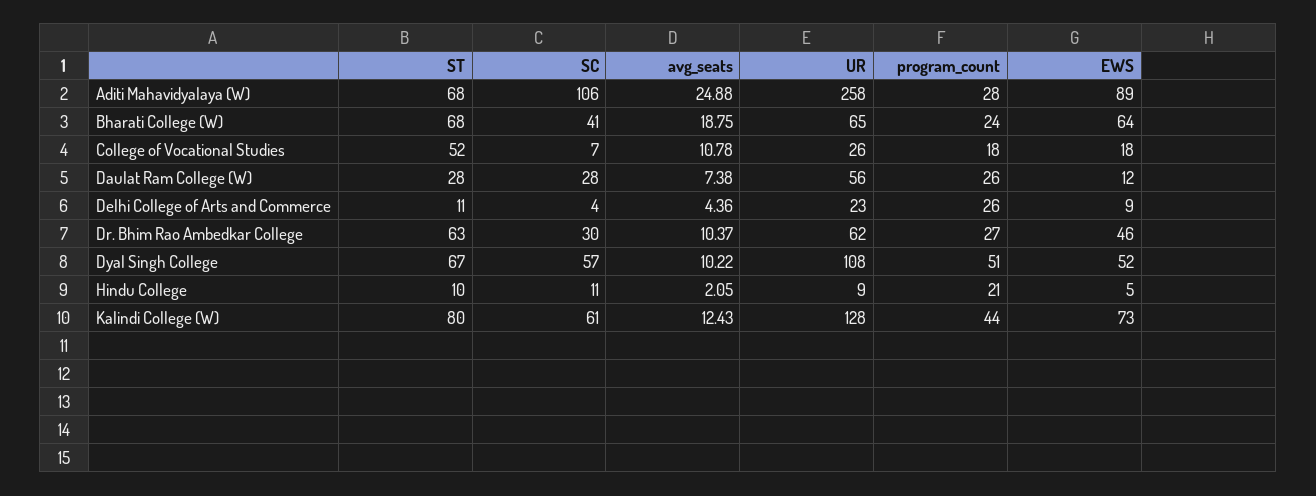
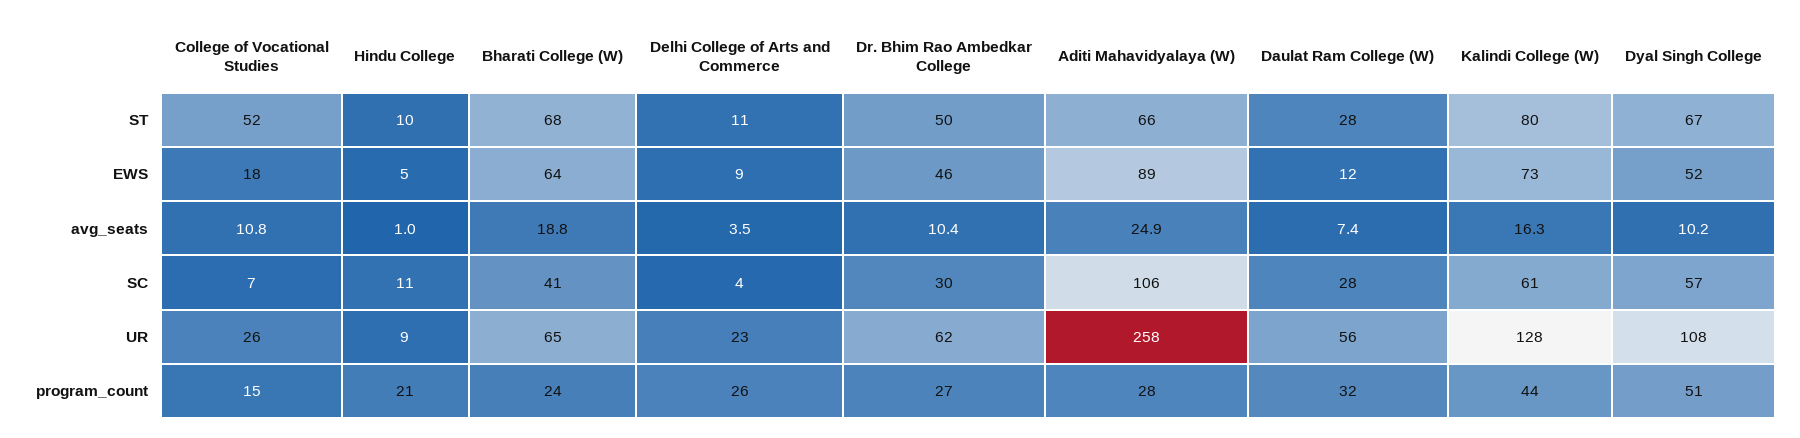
  {
    "ST": {
-     "Aditi Mahavidyalaya (W)": 68,
+     "Aditi Mahavidyalaya (W)": 66,
      "Bharati College (W)": 68,
      "College of Vocational Studies": 52,
      "Daulat Ram College (W)": 28,
      "Delhi College of Arts and Commerce": 11,
-     "Dr. Bhim Rao Ambedkar College": 63,
+     "Dr. Bhim Rao Ambedkar College": 50,
      "Dyal Singh College": 67,
      "Hindu College": 10,
      "Kalindi College (W)": 80
    },
    "SC": {
      "Aditi Mahavidyalaya (W)": 106,
      "Bharati College (W)": 41,
      "College of Vocational Studies": 7,
      "Daulat Ram College (W)": 28,
      "Delhi College of Arts and Commerce": 4,
      "Dr. Bhim Rao Ambedkar College": 30,
      "Dyal Singh College": 57,
      "Hindu College": 11,
      "Kalindi College (W)": 61
    },
    "avg_seats": {
      "Aditi Mahavidyalaya (W)": 24.88,
      "Bharati College (W)": 18.75,
      "College of Vocational Studies": 10.78,
      "Daulat Ram College (W)": 7.38,
-     "Delhi College of Arts and Commerce": 4.36,
+     "Delhi College of Arts and Commerce": 3.5,
      "Dr. Bhim Rao Ambedkar College": 10.37,
      "Dyal Singh College": 10.22,
-     "Hindu College": 2.05,
+     "Hindu College": 1,
-     "Kalindi College (W)": 12.43
+     "Kalindi College (W)": 16.3
    },
    "UR": {
      "Aditi Mahavidyalaya (W)": 258,
      "Bharati College (W)": 65,
      "College of Vocational Studies": 26,
      "Daulat Ram College (W)": 56,
      "Delhi College of Arts and Commerce": 23,
      "Dr. Bhim Rao Ambedkar College": 62,
      "Dyal Singh College": 108,
      "Hindu College": 9,
      "Kalindi College (W)": 128
    },
    "program_count": {
      "Aditi Mahavidyalaya (W)": 28,
      "Bharati College (W)": 24,
-     "College of Vocational Studies": 18,
+     "College of Vocational Studies": 15,
-     "Daulat Ram College (W)": 26,
+     "Daulat Ram College (W)": 32,
      "Delhi College of Arts and Commerce": 26,
      "Dr. Bhim Rao Ambedkar College": 27,
      "Dyal Singh College": 51,
      "Hindu College": 21,
      "Kalindi College (W)": 44
    },
    "EWS": {
      "Aditi Mahavidyalaya (W)": 89,
      "Bharati College (W)": 64,
      "College of Vocational Studies": 18,
      "Daulat Ram College (W)": 12,
      "Delhi College of Arts and Commerce": 9,
      "Dr. Bhim Rao Ambedkar College": 46,
      "Dyal Singh College": 52,
      "Hindu College": 5,
      "Kalindi College (W)": 73
    }
  }

